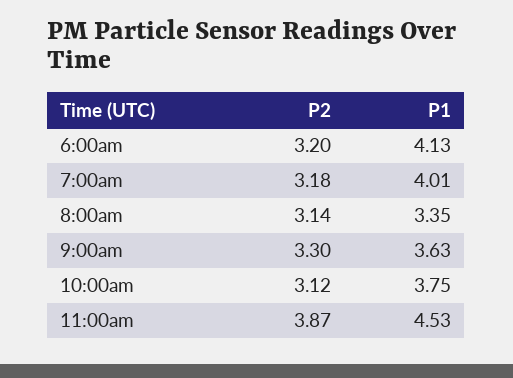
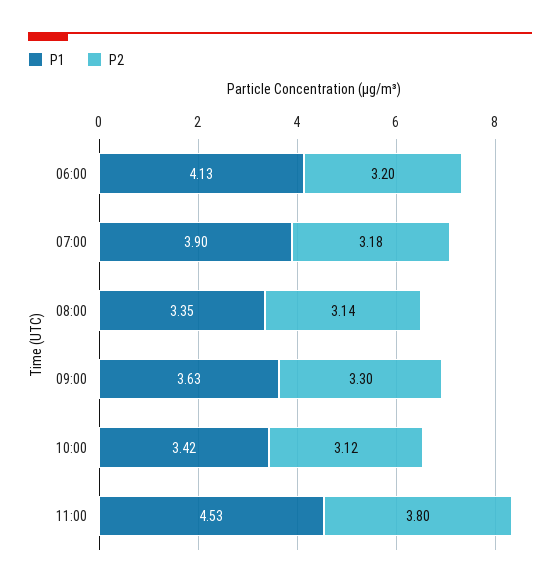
  {
    "P2": {
      "6:00am": 3.2,
      "7:00am": 3.18,
      "8:00am": 3.14,
      "9:00am": 3.3,
      "10:00am": 3.12,
-     "11:00am": 3.87
+     "11:00am": 3.8
    },
    "P1": {
      "6:00am": 4.13,
-     "7:00am": 4.01,
+     "7:00am": 3.9,
      "8:00am": 3.35,
      "9:00am": 3.63,
-     "10:00am": 3.75,
+     "10:00am": 3.42,
      "11:00am": 4.53
    }
  }

